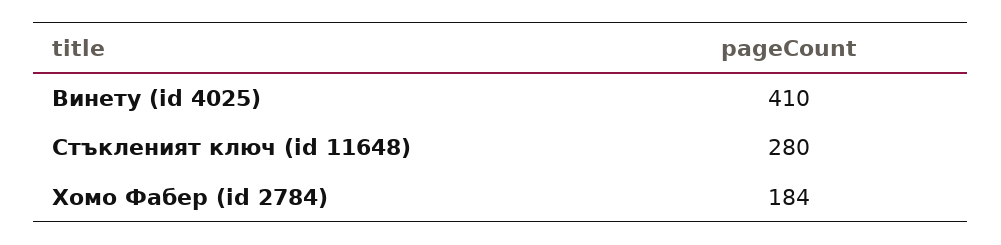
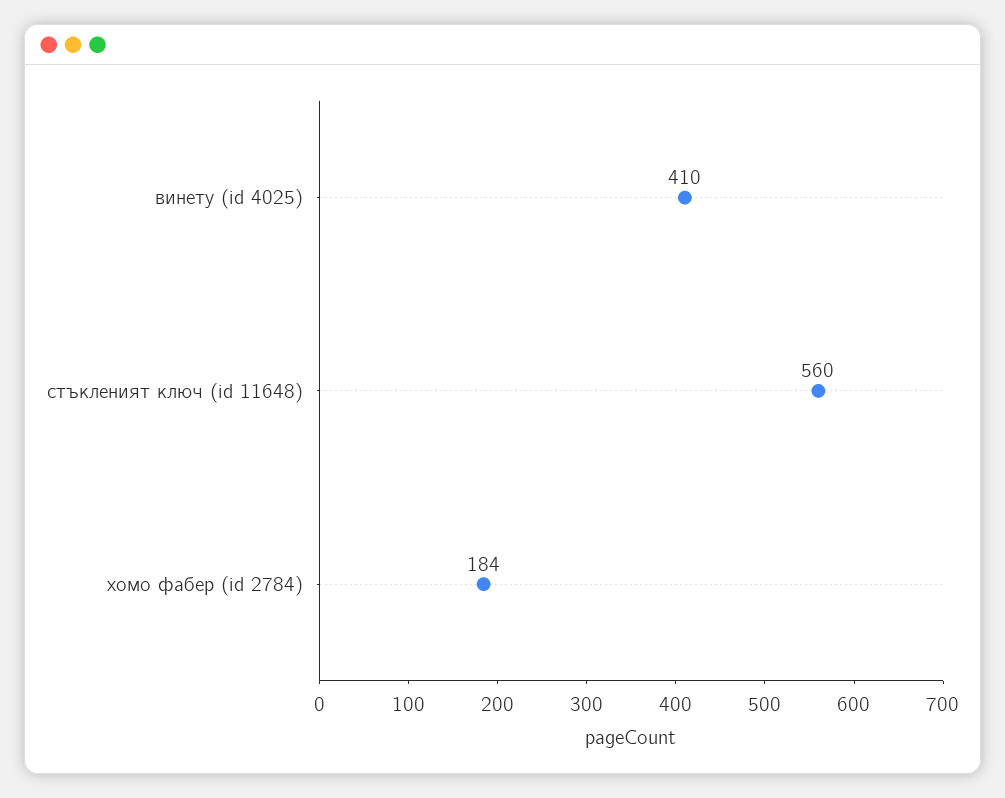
  {
    "Винету (id 4025)": 410,
-   "Стъкленият ключ (id 11648)": 280,
+   "Стъкленият ключ (id 11648)": 560,
    "Хомо Фабер (id 2784)": 184
  }

